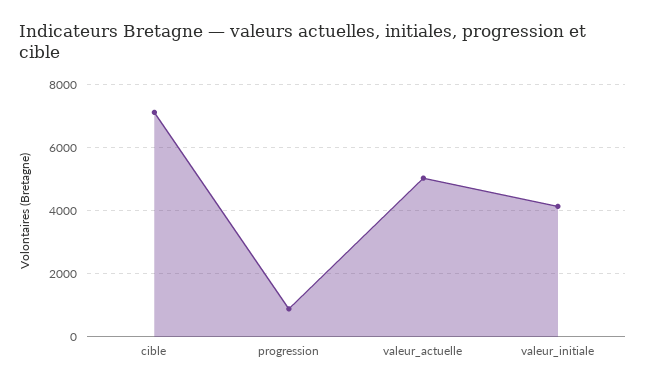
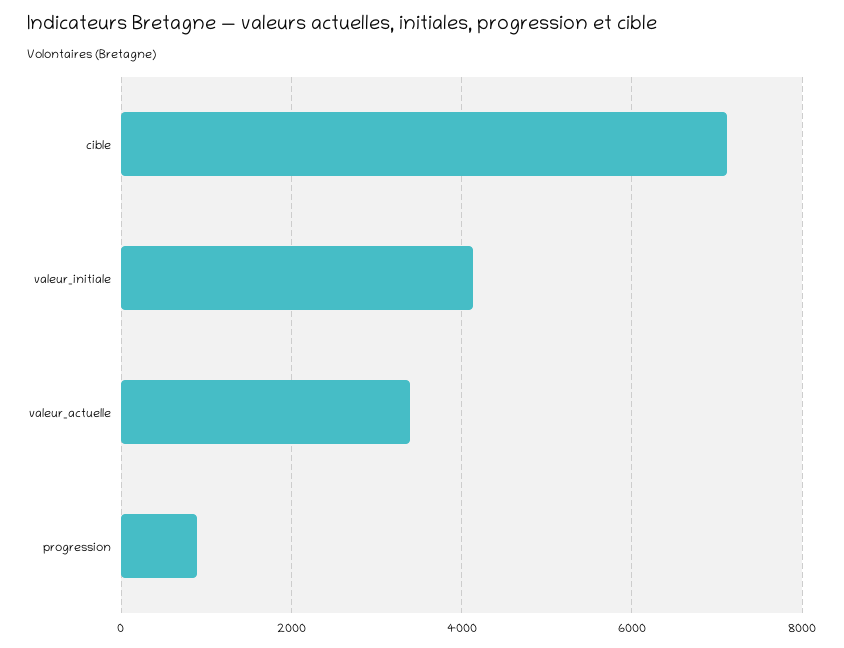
  {
    "cible": 7200,
    "progression": 800,
-   "valeur_actuelle": 5000,
+   "valeur_actuelle": 3400,
    "valeur_initiale": 4200
  }

